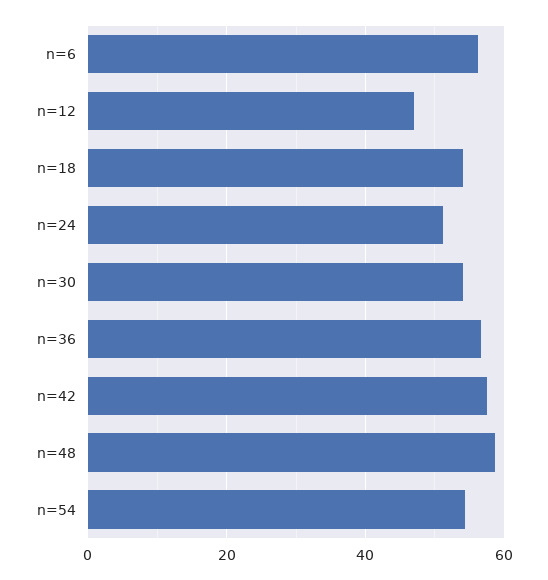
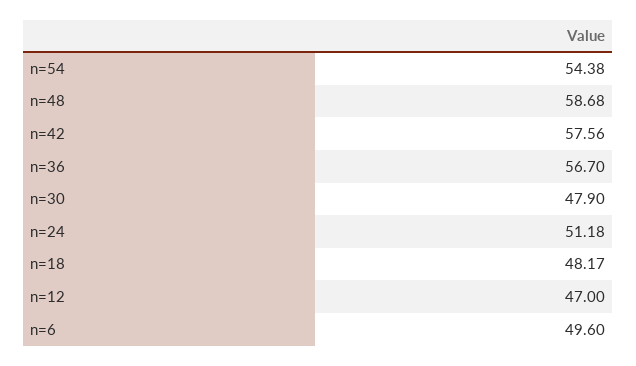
  {
-   "n=6": 56,
+   "n=6": 49.6,
    "n=12": 47,
-   "n=18": 54,
+   "n=18": 48.17,
    "n=24": 51.18,
-   "n=30": 54,
+   "n=30": 47.9,
    "n=36": 56.7,
    "n=42": 57.56,
    "n=48": 58.68,
    "n=54": 54.38
  }

